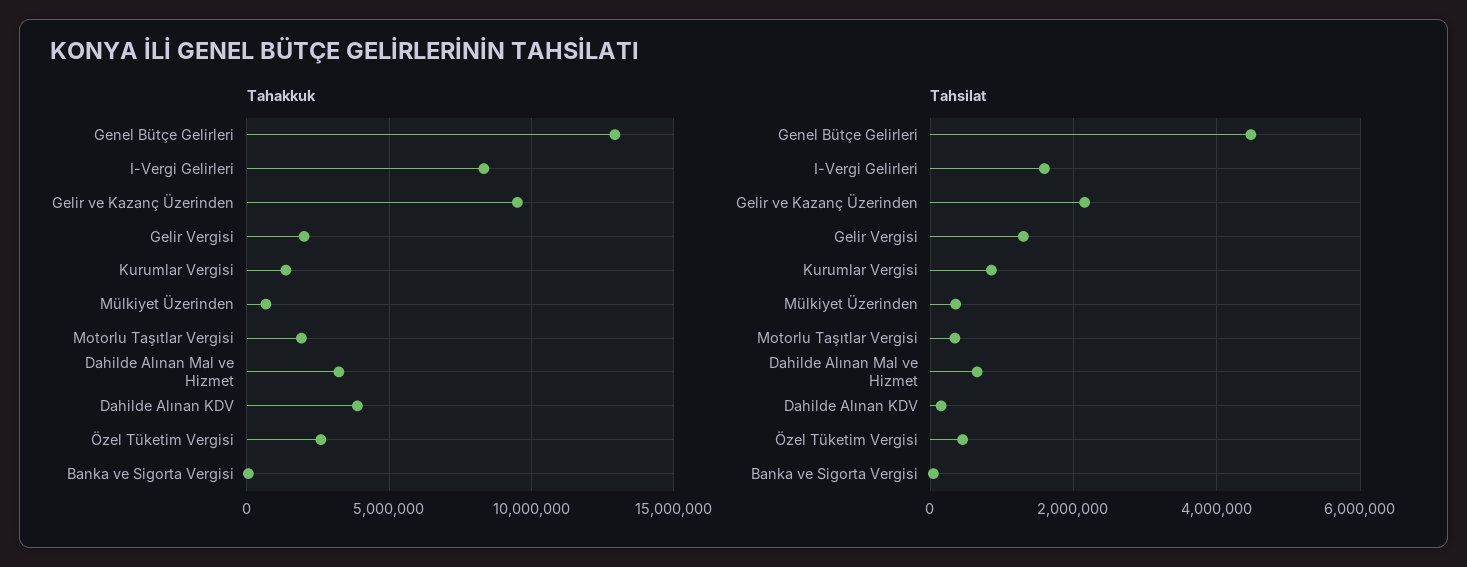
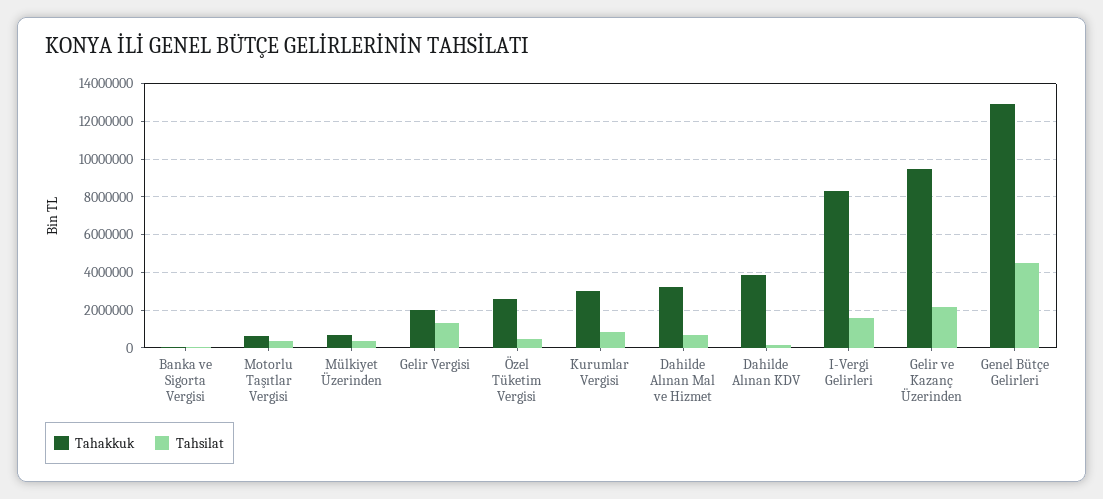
  {
    "Tahakkuk": {
      "Genel Bütçe Gelirleri": 13000000,
      "I-Vergi Gelirleri": 8500000,
      "Gelir ve Kazanç Üzerinden": 9500000,
      "Gelir Vergisi": 2000000,
-     "Kurumlar Vergisi": 1500000,
+     "Kurumlar Vergisi": 3000000,
      "Mülkiyet Üzerinden": 500000,
-     "Motorlu Taşıtlar Vergisi": 2000000,
+     "Motorlu Taşıtlar Vergisi": 500000,
      "Dahilde Alınan Mal ve Hizmet": 3000000,
      "Dahilde Alınan KDV": 4000000,
      "Özel Tüketim Vergisi": 2500000,
      "Banka ve Sigorta Vergisi": 0
    },
    "Tahsilat": {
      "Genel Bütçe Gelirleri": 4400000,
      "I-Vergi Gelirleri": 1600000,
      "Gelir ve Kazanç Üzerinden": 2200000,
      "Gelir Vergisi": 1400000,
      "Kurumlar Vergisi": 800000,
      "Mülkiyet Üzerinden": 400000,
      "Motorlu Taşıtlar Vergisi": 400000,
      "Dahilde Alınan Mal ve Hizmet": 600000,
      "Dahilde Alınan KDV": 200000,
      "Özel Tüketim Vergisi": 400000,
      "Banka ve Sigorta Vergisi": 0
    }
  }

